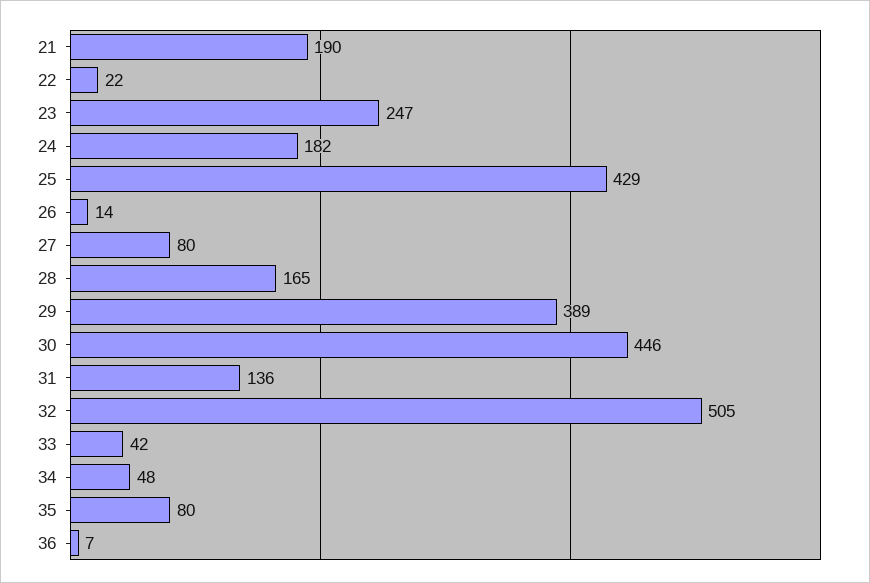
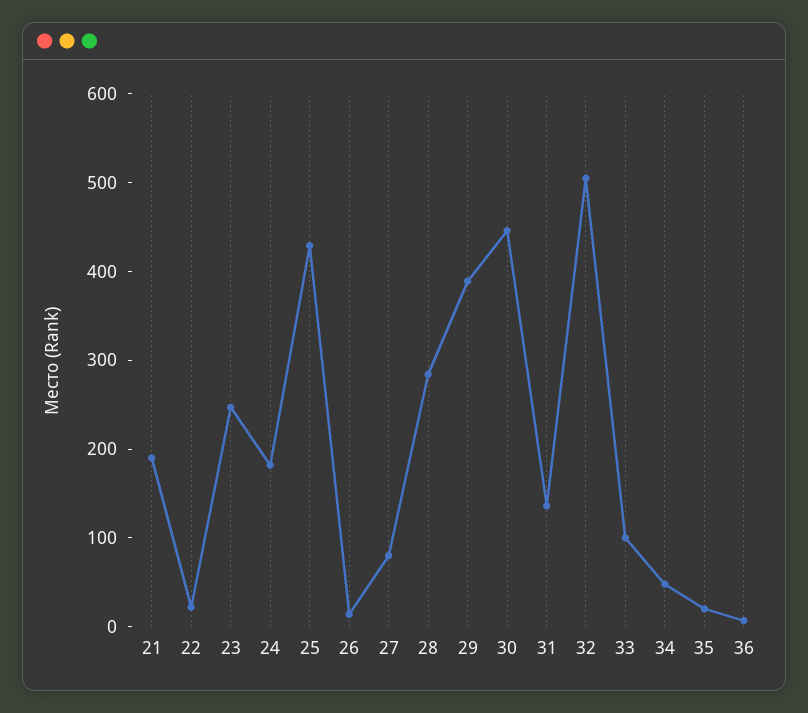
  {
    "21": 190,
    "22": 22,
    "23": 247,
    "24": 182,
    "25": 429,
    "26": 14,
    "27": 80,
-   "28": 165,
+   "28": 280,
    "29": 389,
    "30": 446,
    "31": 136,
    "32": 505,
-   "33": 42,
+   "33": 100,
    "34": 48,
-   "35": 80,
+   "35": 20,
    "36": 7
  }

